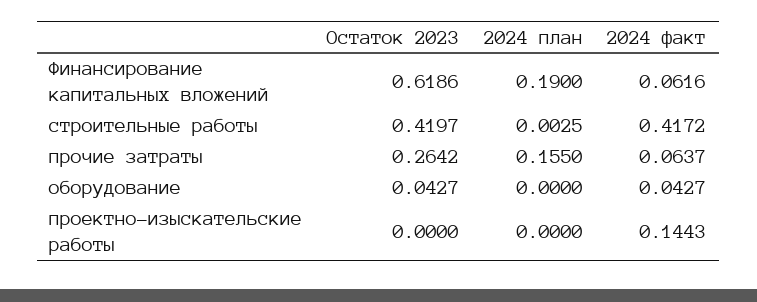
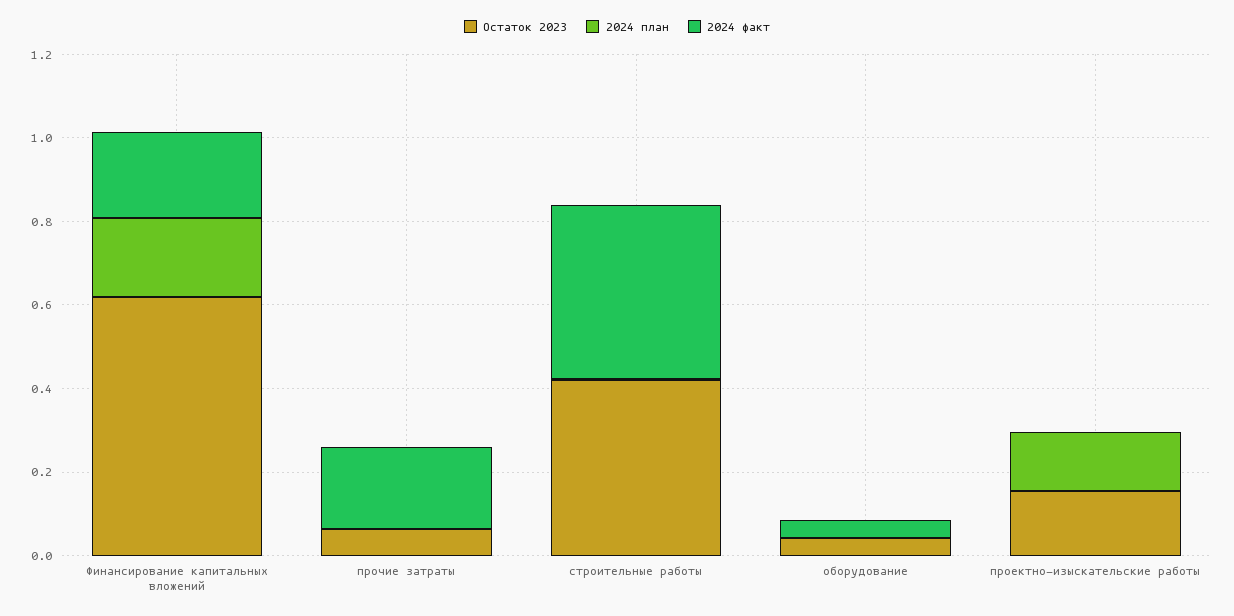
  {
    "Остаток 2023": {
      "Финансирование капитальных вложений": 0.6186,
      "строительные работы": 0.4197,
-     "прочие затраты": 0.2642,
+     "прочие затраты": 0.05,
      "оборудование": 0.0427,
-     "проектно-изыскательские работы": 0
+     "проектно-изыскательские работы": 0.15
    },
    "2024 план": {
      "Финансирование капитальных вложений": 0.19,
      "строительные работы": 0.0025,
-     "прочие затраты": 0.155,
+     "прочие затраты": 0,
      "оборудование": 0,
-     "проектно-изыскательские работы": 0
+     "проектно-изыскательские работы": 0.15
    },
    "2024 факт": {
-     "Финансирование капитальных вложений": 0.0616,
+     "Финансирование капитальных вложений": 0.2,
      "строительные работы": 0.4172,
-     "прочие затраты": 0.0637,
+     "прочие затраты": 0.2,
      "оборудование": 0.0427,
-     "проектно-изыскательские работы": 0.1443
+     "проектно-изыскательские работы": 0
    }
  }

